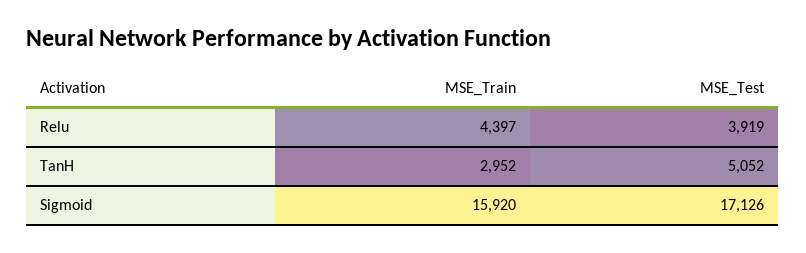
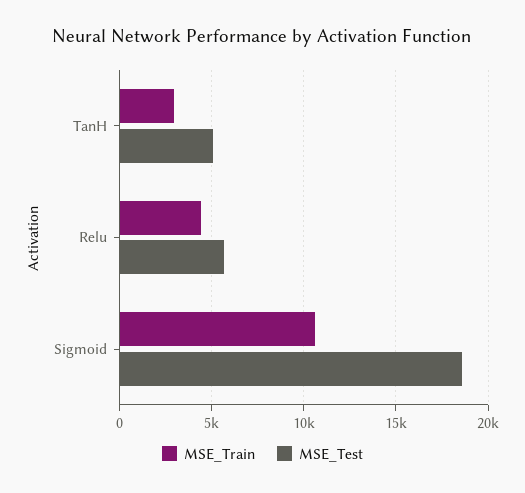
  {
    "MSE_Train": {
      "Relu": 4397,
      "TanH": 2952,
-     "Sigmoid": 15920
+     "Sigmoid": 10500
    },
    "MSE_Test": {
-     "Relu": 3919,
+     "Relu": 5500,
      "TanH": 5052,
-     "Sigmoid": 17126
+     "Sigmoid": 18500
    }
  }

